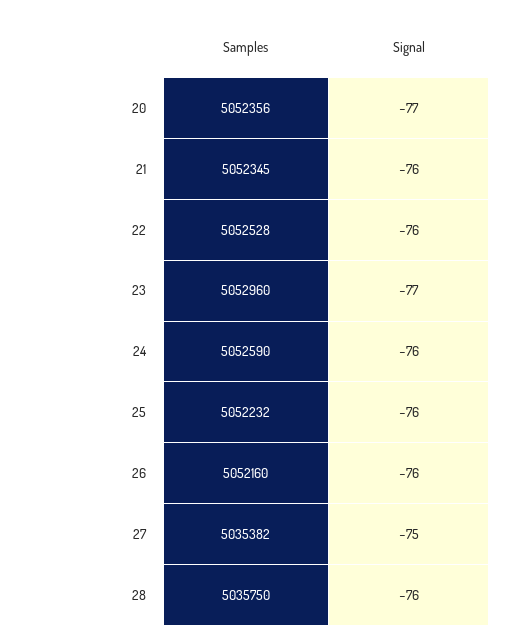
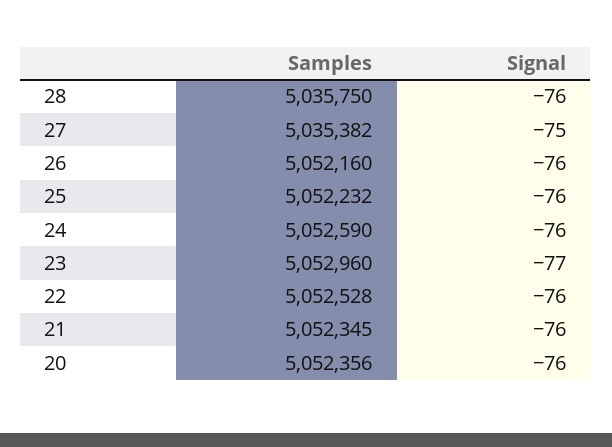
  {
    "Samples": {
      "20": 5052356,
      "21": 5052345,
      "22": 5052528,
      "23": 5052960,
      "24": 5052590,
      "25": 5052232,
      "26": 5052160,
      "27": 5035382,
      "28": 5035750
    },
    "Signal": {
-     "20": -77,
+     "20": -76,
      "21": -76,
      "22": -76,
      "23": -77,
      "24": -76,
      "25": -76,
      "26": -76,
      "27": -75,
      "28": -76
    }
  }

